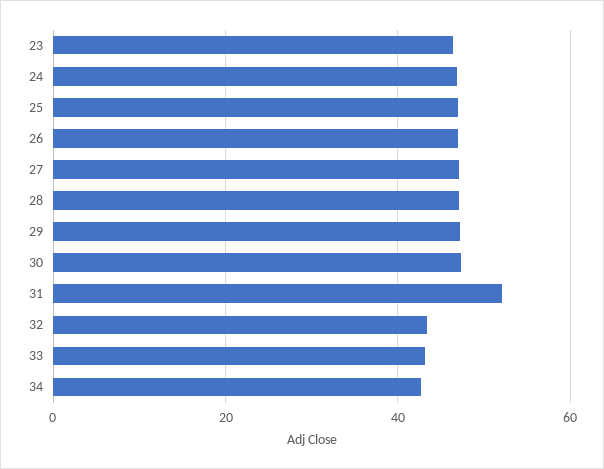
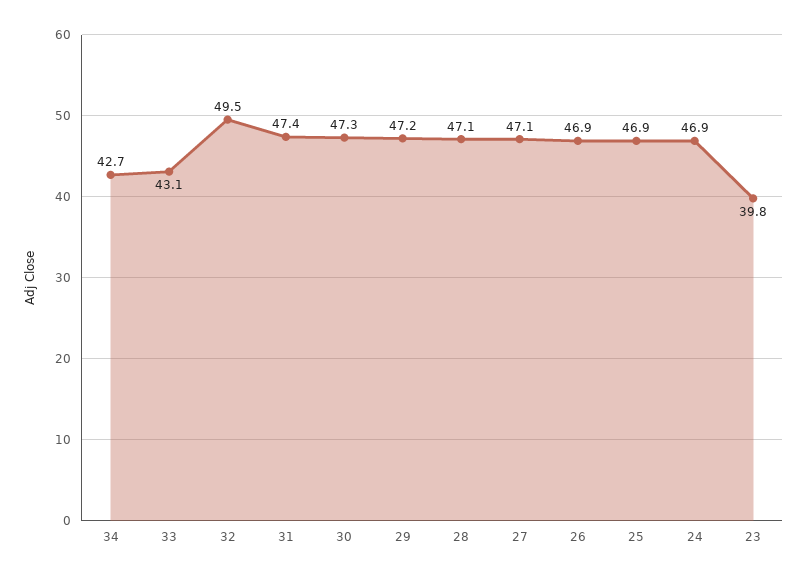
  {
-   "23": 46,
+   "23": 39.8,
    "24": 46.9,
    "25": 46.9,
    "26": 46.9,
    "27": 47.1,
    "28": 47.1,
    "29": 47.2,
    "30": 47.3,
-   "31": 52,
+   "31": 47.4,
-   "32": 44,
+   "32": 49.5,
    "33": 43.1,
    "34": 42.7
  }

